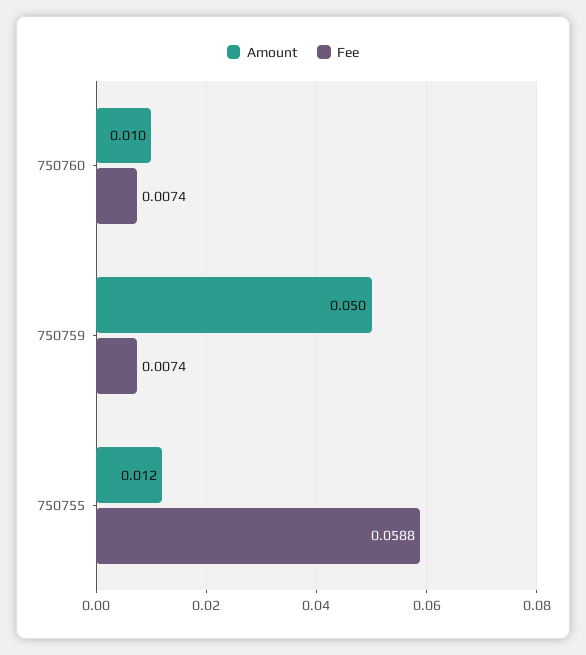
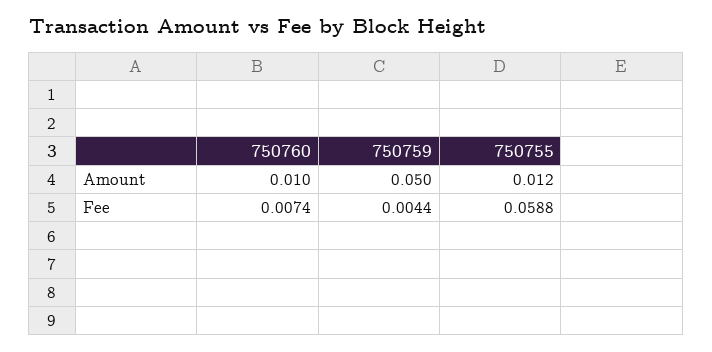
  {
    "Amount": {
      "750760": 0.01,
      "750759": 0.05,
      "750755": 0.012
    },
    "Fee": {
      "750760": 0.0074,
-     "750759": 0.0074,
+     "750759": 0.0044,
      "750755": 0.0588
    }
  }

